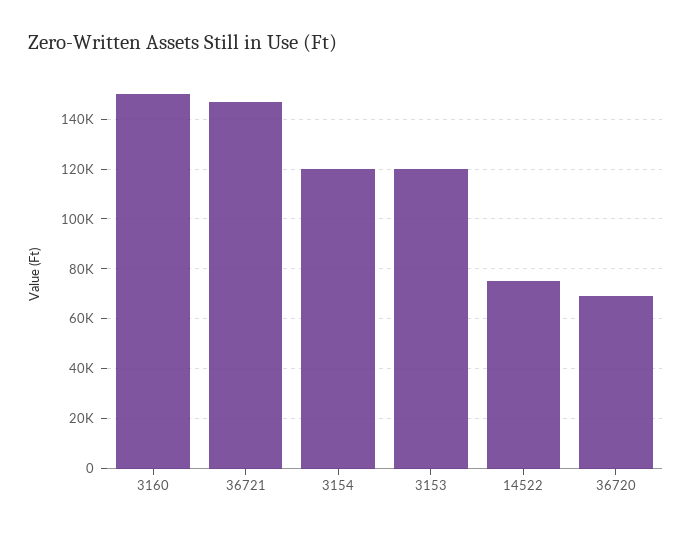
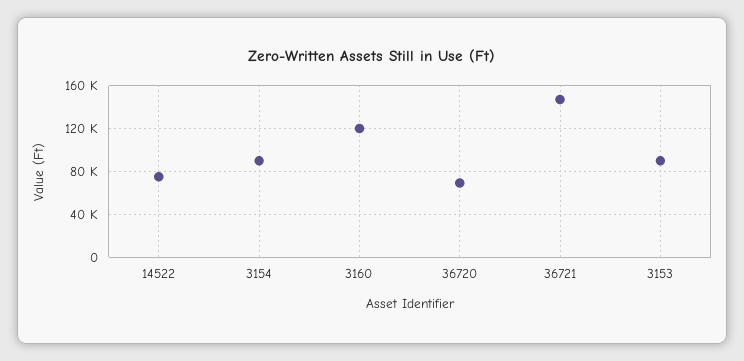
  {
-   "3160": 150000,
+   "3160": 120000,
    "36721": 147500,
-   "3154": 120000,
+   "3154": 90000,
-   "3153": 120000,
+   "3153": 90000,
    "14522": 75000,
    "36720": 70000
  }

